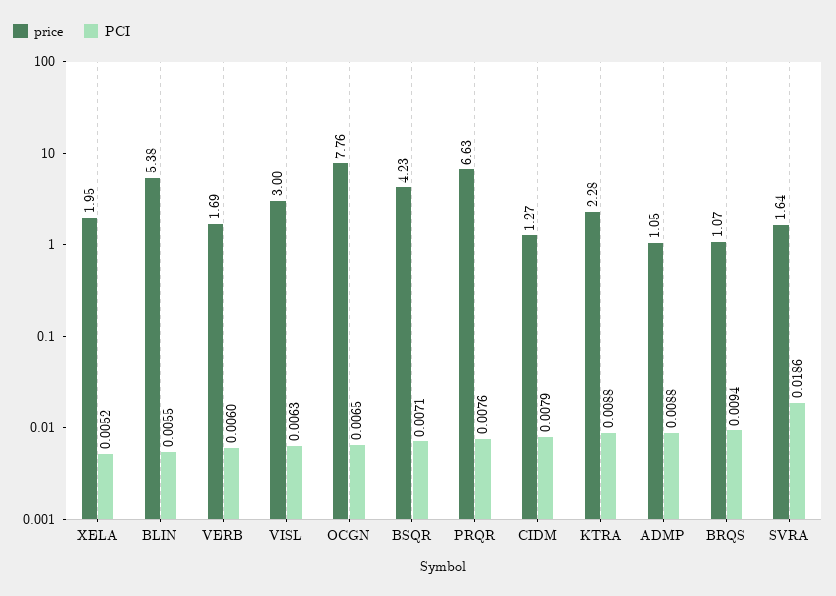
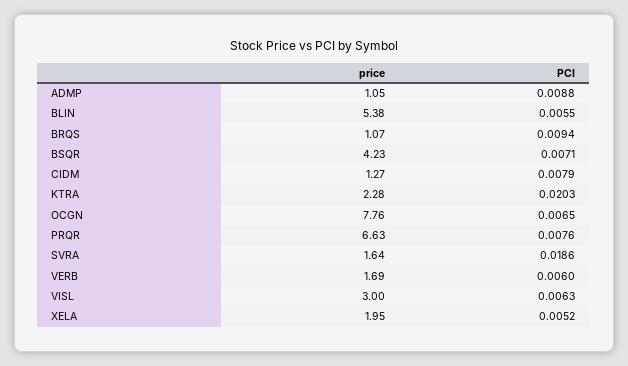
  {
    "price": {
      "XELA": 1.95,
      "BLIN": 5.38,
      "VERB": 1.69,
      "VISL": 3,
      "OCGN": 7.76,
      "BSQR": 4.23,
      "PRQR": 6.63,
      "CIDM": 1.27,
      "KTRA": 2.28,
      "ADMP": 1.05,
      "BRQS": 1.07,
      "SVRA": 1.64
    },
    "PCI": {
      "XELA": 0.0052,
      "BLIN": 0.0055,
      "VERB": 0.006,
      "VISL": 0.0063,
      "OCGN": 0.0065,
      "BSQR": 0.0071,
      "PRQR": 0.0076,
      "CIDM": 0.0079,
-     "KTRA": 0.0088,
+     "KTRA": 0.0203,
      "ADMP": 0.0088,
      "BRQS": 0.0094,
      "SVRA": 0.0186
    }
  }

